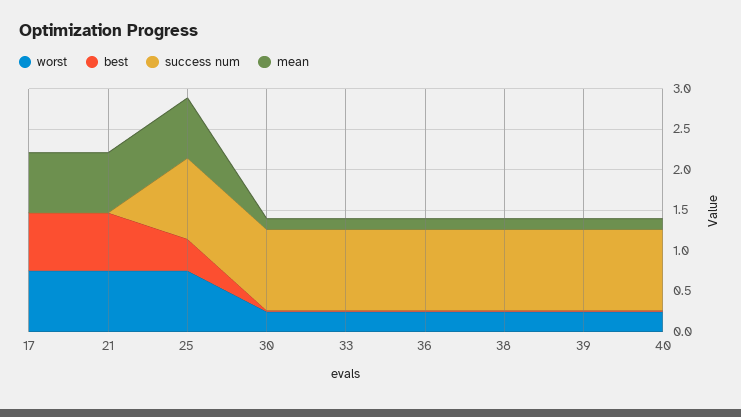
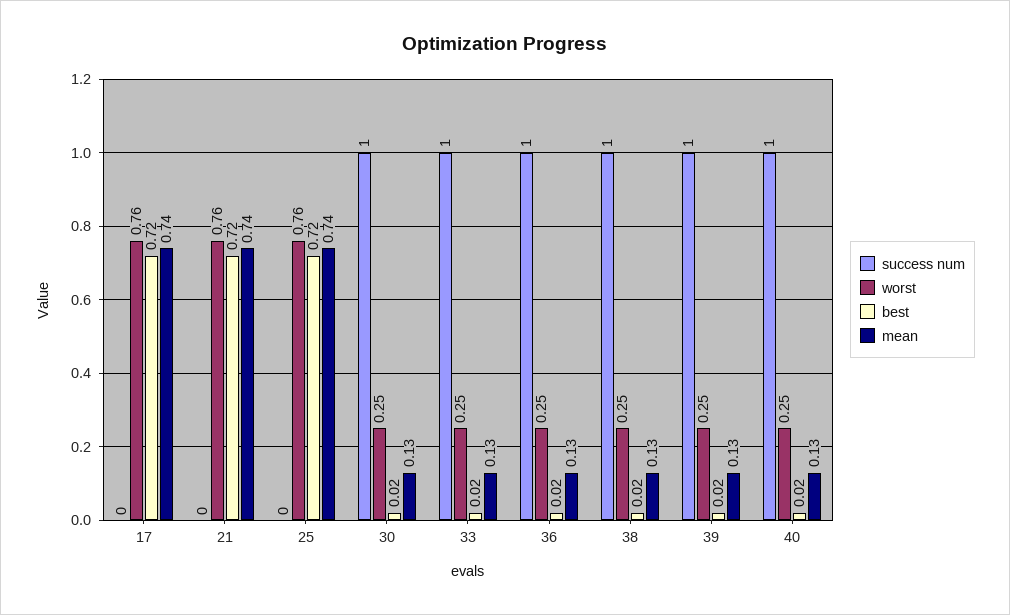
  {
    "worst": {
      "17": 0.76,
      "21": 0.76,
      "25": 0.76,
      "30": 0.25,
      "33": 0.25,
      "36": 0.25,
      "38": 0.25,
      "39": 0.25,
      "40": 0.25
    },
    "best": {
      "17": 0.72,
      "21": 0.72,
-     "25": 0.4,
+     "25": 0.72,
      "30": 0.02,
      "33": 0.02,
      "36": 0.02,
      "38": 0.02,
      "39": 0.02,
      "40": 0.02
    },
    "success num": {
      "17": 0,
      "21": 0,
-     "25": 1,
+     "25": 0,
      "30": 1,
      "33": 1,
      "36": 1,
      "38": 1,
      "39": 1,
      "40": 1
    },
    "mean": {
      "17": 0.74,
      "21": 0.74,
      "25": 0.74,
      "30": 0.13,
      "33": 0.13,
      "36": 0.13,
      "38": 0.13,
      "39": 0.13,
      "40": 0.13
    }
  }

